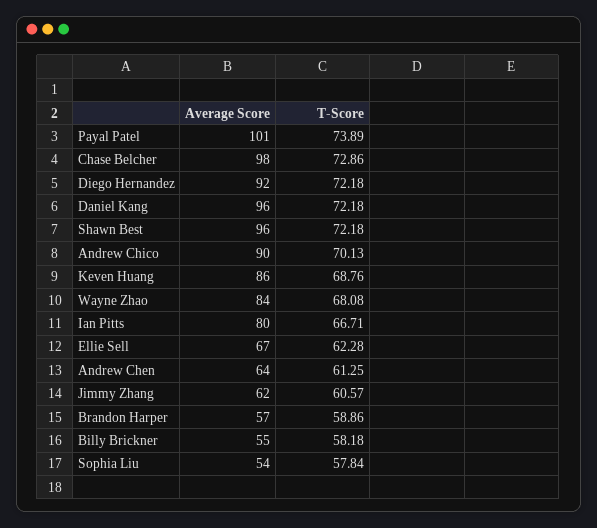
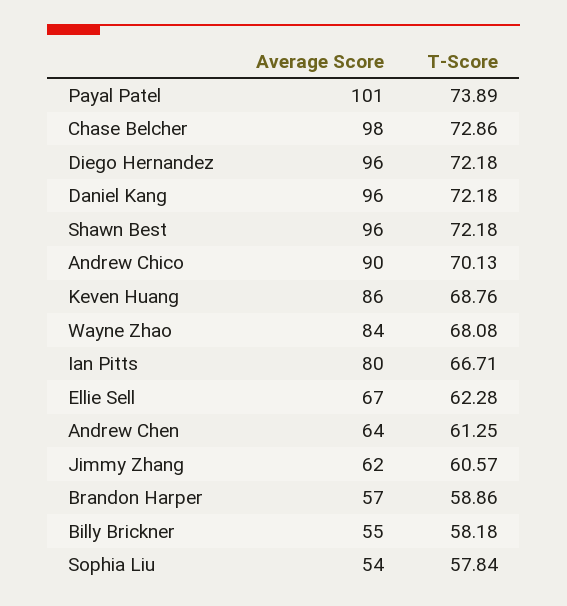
  {
    "Average Score": {
      "Payal Patel": 101,
      "Chase Belcher": 98,
-     "Diego Hernandez": 92,
+     "Diego Hernandez": 96,
      "Daniel Kang": 96,
      "Shawn Best": 96,
      "Andrew Chico": 90,
      "Keven Huang": 86,
      "Wayne Zhao": 84,
      "Ian Pitts": 80,
      "Ellie Sell": 67,
      "Andrew Chen": 64,
      "Jimmy Zhang": 62,
      "Brandon Harper": 57,
      "Billy Brickner": 55,
      "Sophia Liu": 54
    },
    "T-Score": {
      "Payal Patel": 73.89,
      "Chase Belcher": 72.86,
      "Diego Hernandez": 72.18,
      "Daniel Kang": 72.18,
      "Shawn Best": 72.18,
      "Andrew Chico": 70.13,
      "Keven Huang": 68.76,
      "Wayne Zhao": 68.08,
      "Ian Pitts": 66.71,
      "Ellie Sell": 62.28,
      "Andrew Chen": 61.25,
      "Jimmy Zhang": 60.57,
      "Brandon Harper": 58.86,
      "Billy Brickner": 58.18,
      "Sophia Liu": 57.84
    }
  }

